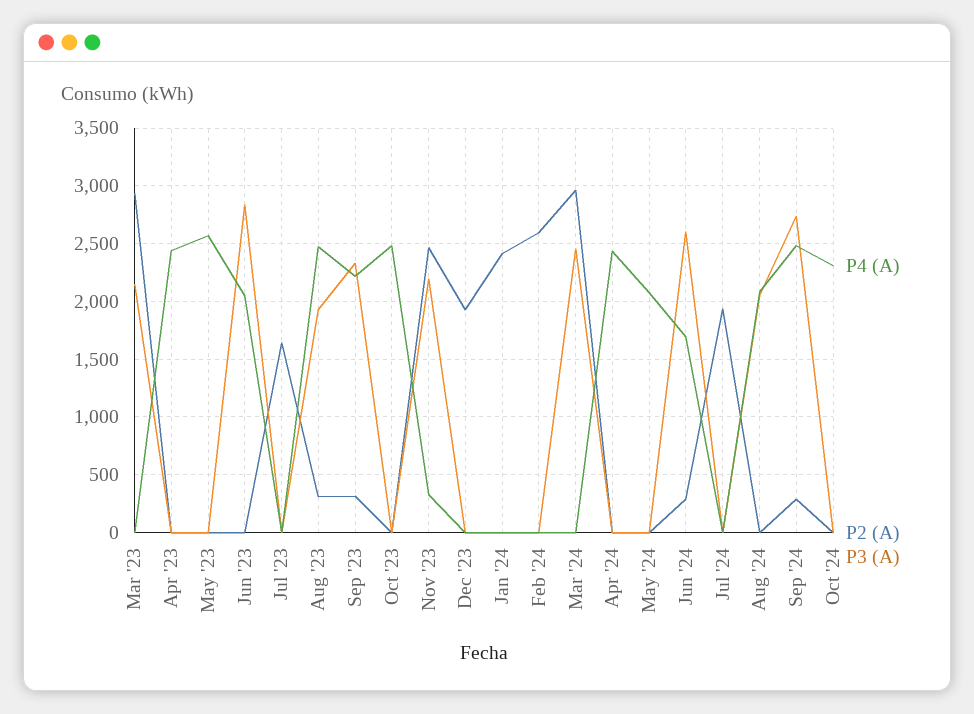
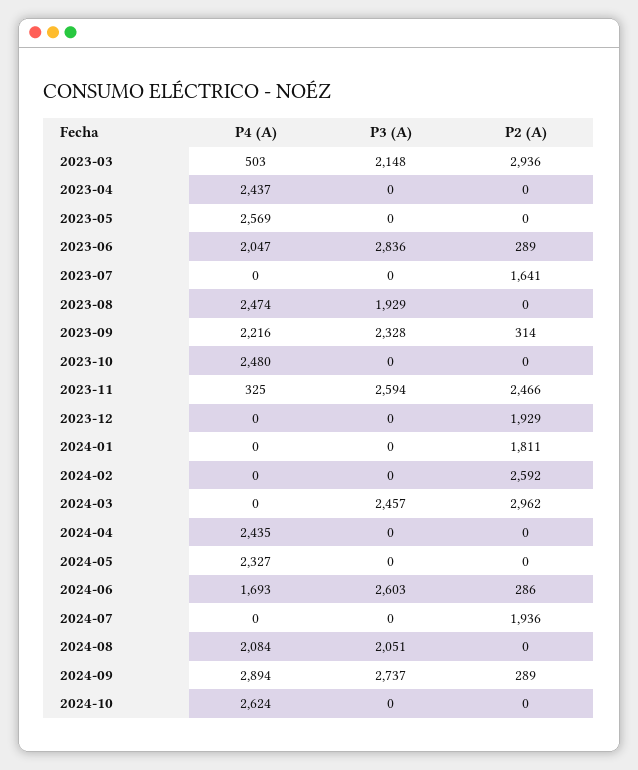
  {
    "P4 (A)": {
-     "Mar '23": 0,
+     "Mar '23": 503,
      "Apr '23": 2437,
      "May '23": 2569,
      "Jun '23": 2047,
      "Jul '23": 0,
      "Aug '23": 2474,
      "Sep '23": 2216,
      "Oct '23": 2480,
      "Nov '23": 325,
      "Dec '23": 0,
      "Jan '24": 0,
      "Feb '24": 0,
      "Mar '24": 0,
      "Apr '24": 2435,
-     "May '24": 2100,
+     "May '24": 2327,
      "Jun '24": 1693,
      "Jul '24": 0,
      "Aug '24": 2084,
-     "Sep '24": 2500,
+     "Sep '24": 2894,
-     "Oct '24": 2300
+     "Oct '24": 2624
    },
    "P2 (A)": {
      "Mar '23": 2936,
      "Apr '23": 0,
      "May '23": 0,
-     "Jun '23": 0,
+     "Jun '23": 289,
      "Jul '23": 1641,
-     "Aug '23": 300,
+     "Aug '23": 0,
      "Sep '23": 314,
      "Oct '23": 0,
      "Nov '23": 2466,
      "Dec '23": 1929,
-     "Jan '24": 2400,
+     "Jan '24": 1811,
      "Feb '24": 2592,
      "Mar '24": 2962,
      "Apr '24": 0,
      "May '24": 0,
      "Jun '24": 286,
      "Jul '24": 1936,
      "Aug '24": 0,
      "Sep '24": 289,
      "Oct '24": 0
    },
    "P3 (A)": {
      "Mar '23": 2148,
      "Apr '23": 0,
      "May '23": 0,
      "Jun '23": 2836,
      "Jul '23": 0,
      "Aug '23": 1929,
      "Sep '23": 2328,
      "Oct '23": 0,
-     "Nov '23": 2200,
+     "Nov '23": 2594,
      "Dec '23": 0,
      "Jan '24": 0,
      "Feb '24": 0,
      "Mar '24": 2457,
      "Apr '24": 0,
      "May '24": 0,
      "Jun '24": 2603,
      "Jul '24": 0,
      "Aug '24": 2051,
      "Sep '24": 2737,
      "Oct '24": 0
    }
  }

